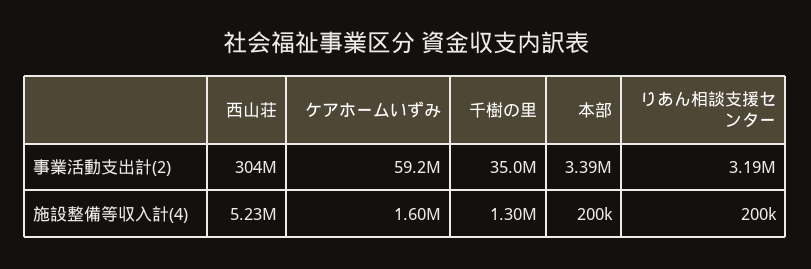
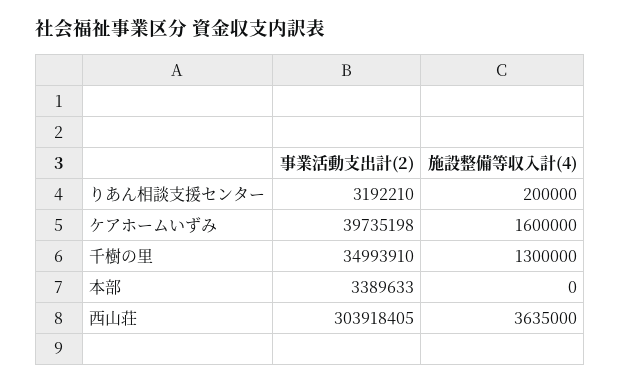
  {
    "西山荘": {
      "事業活動支出計(2)": 303918405,
-     "施設整備等収入計(4)": 5230000
+     "施設整備等収入計(4)": 3635000
    },
    "ケアホームいずみ": {
-     "事業活動支出計(2)": 59200000,
+     "事業活動支出計(2)": 39735198,
      "施設整備等収入計(4)": 1600000
    },
    "千樹の里": {
      "事業活動支出計(2)": 34993910,
      "施設整備等収入計(4)": 1300000
    },
    "本部": {
      "事業活動支出計(2)": 3389633,
-     "施設整備等収入計(4)": 200000
+     "施設整備等収入計(4)": 0
    },
    "りあん相談支援センター": {
      "事業活動支出計(2)": 3192210,
      "施設整備等収入計(4)": 200000
    }
  }

